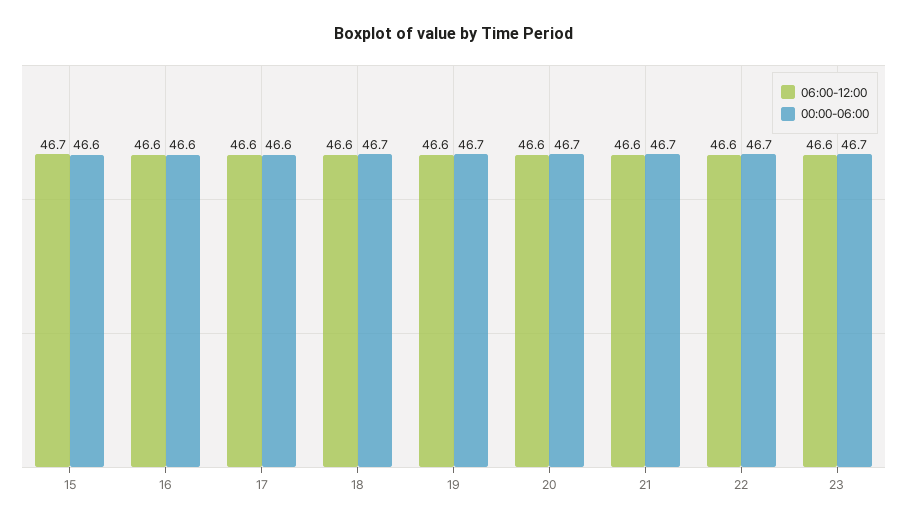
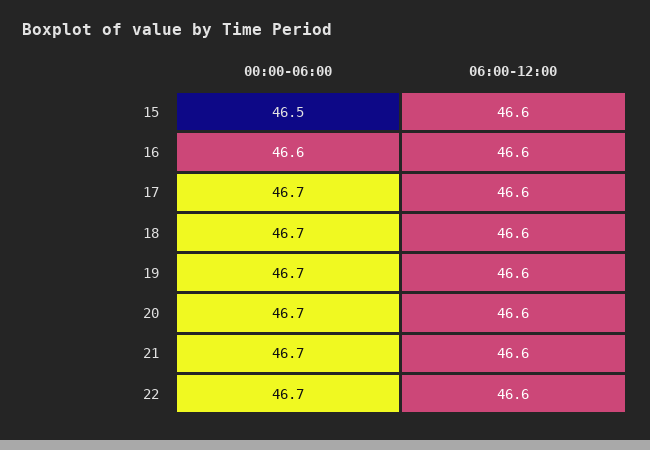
  {
    "06:00-12:00": {
-     "15": 46.7,
+     "15": 46.6,
      "16": 46.6,
      "17": 46.6,
      "18": 46.6,
      "19": 46.6,
      "20": 46.6,
      "21": 46.6,
-     "22": 46.6,
+     "22": 46.6
-     "23": 46.6
    },
    "00:00-06:00": {
-     "15": 46.6,
+     "15": 46.5,
      "16": 46.6,
-     "17": 46.6,
+     "17": 46.7,
      "18": 46.7,
      "19": 46.7,
      "20": 46.7,
      "21": 46.7,
-     "22": 46.7,
+     "22": 46.7
-     "23": 46.7
    }
  }

